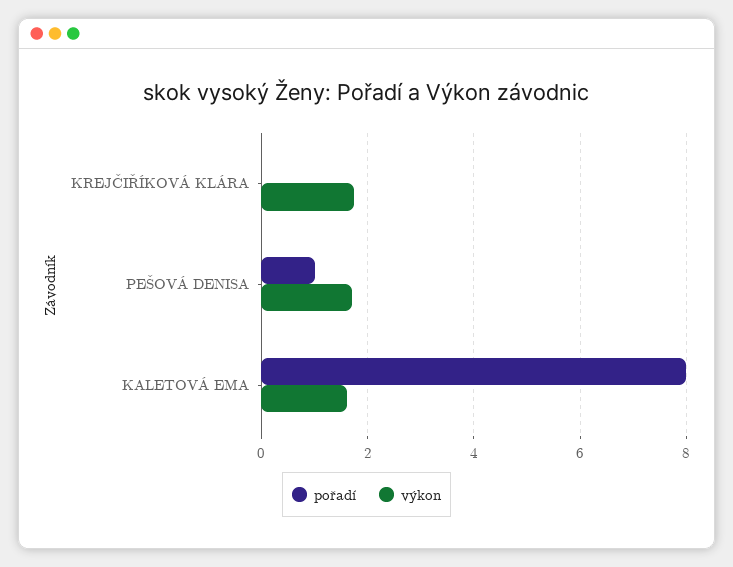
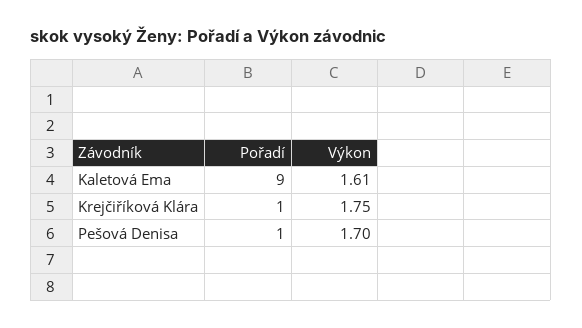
  {
    "pořadí": {
-     "KREJČIŘÍKOVÁ KLÁRA": 0,
+     "KREJČIŘÍKOVÁ KLÁRA": 1,
      "PEŠOVÁ DENISA": 1,
-     "KALETOVÁ EMA": 8
+     "KALETOVÁ EMA": 9
    },
    "výkon": {
      "KREJČIŘÍKOVÁ KLÁRA": 1.75,
      "PEŠOVÁ DENISA": 1.7,
      "KALETOVÁ EMA": 1.61
    }
  }

